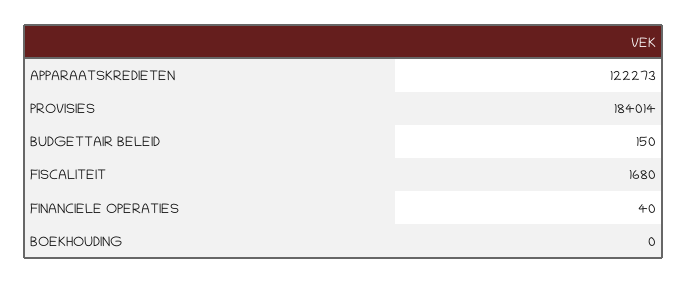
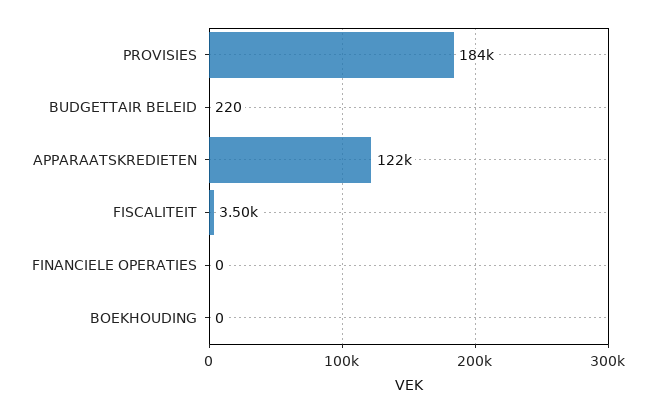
  {
    "APPARAATSKREDIETEN": 122273,
    "PROVISIES": 184014,
-   "BUDGETTAIR BELEID": 150,
+   "BUDGETTAIR BELEID": 220,
-   "FISCALITEIT": 1680,
+   "FISCALITEIT": 3500,
-   "FINANCIELE OPERATIES": 40,
+   "FINANCIELE OPERATIES": 0,
    "BOEKHOUDING": 0
  }

